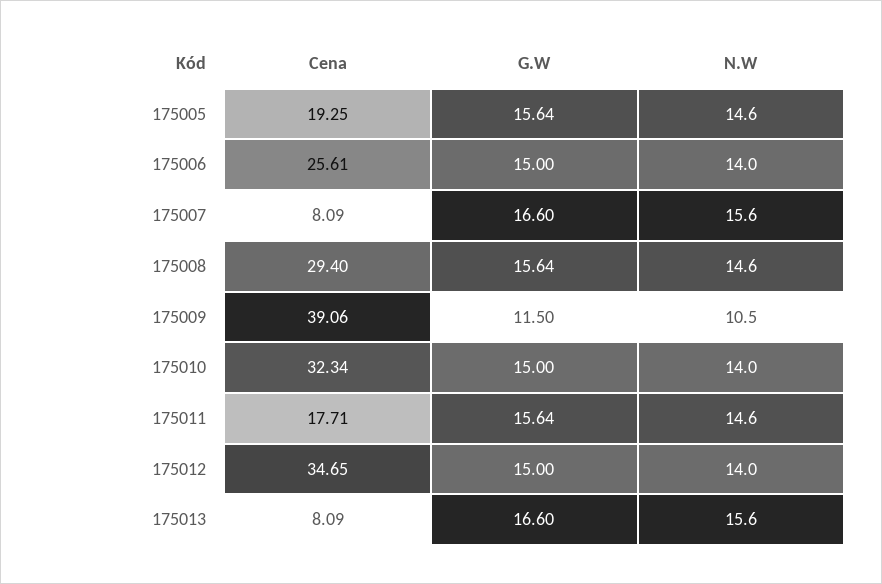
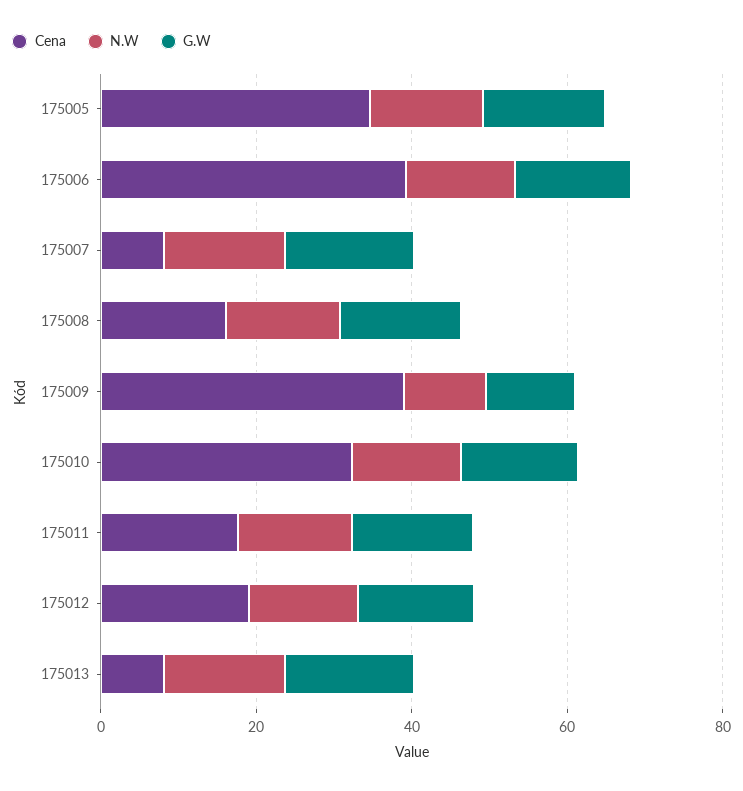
  {
    "Cena": {
-     "175005": 19.25,
+     "175005": 35,
-     "175006": 25.61,
+     "175006": 40,
      "175007": 8.09,
-     "175008": 29.4,
+     "175008": 15,
      "175009": 39.06,
      "175010": 32.34,
      "175011": 17.71,
-     "175012": 34.65,
+     "175012": 20,
      "175013": 8.09
    },
    "G.W": {
      "175005": 15.64,
      "175006": 15,
      "175007": 16.6,
      "175008": 15.64,
      "175009": 11.5,
      "175010": 15,
      "175011": 15.64,
      "175012": 15,
      "175013": 16.6
    },
    "N.W": {
      "175005": 14.6,
      "175006": 14,
      "175007": 15.6,
      "175008": 14.6,
      "175009": 10.5,
      "175010": 14,
      "175011": 14.6,
      "175012": 14,
      "175013": 15.6
    }
  }

